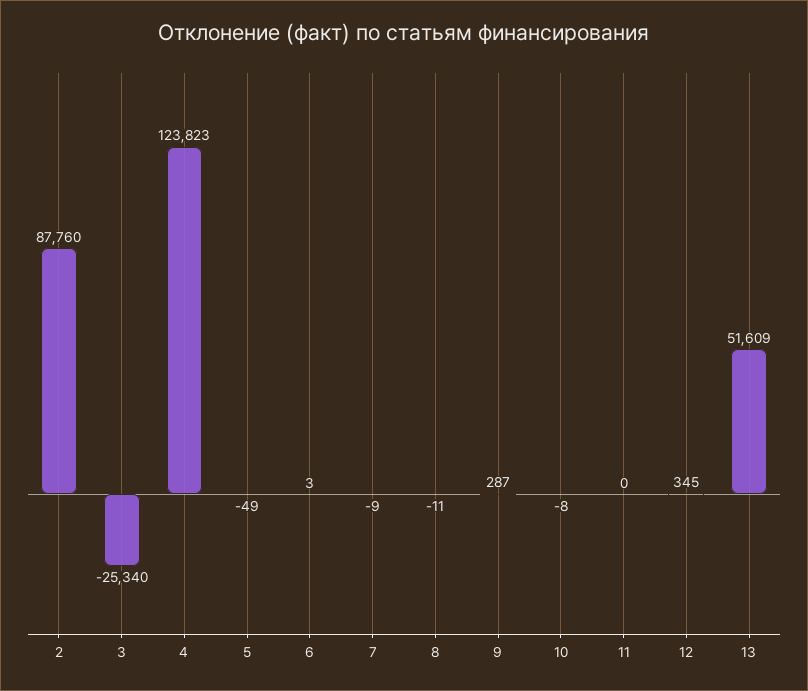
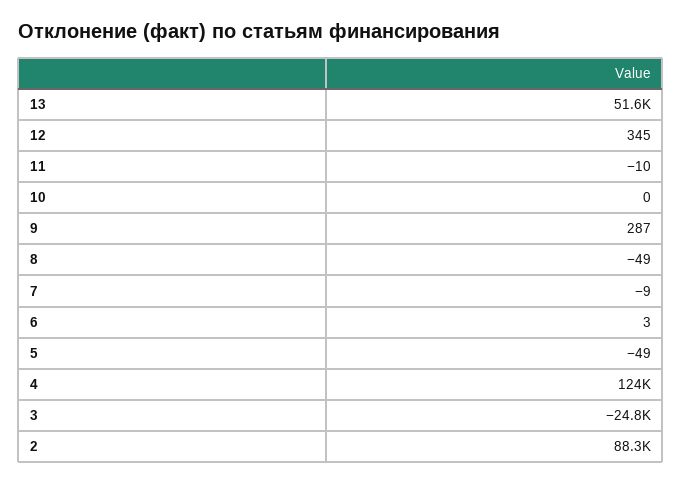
  {
-   "2": 87760,
+   "2": 88300,
-   "3": -25340,
+   "3": -24800,
    "4": 123823,
    "5": -49,
    "6": 3,
    "7": -9,
-   "8": -11,
+   "8": -49,
    "9": 287,
-   "10": -8,
+   "10": 0,
-   "11": 0,
+   "11": -10,
    "12": 345,
    "13": 51609
  }

